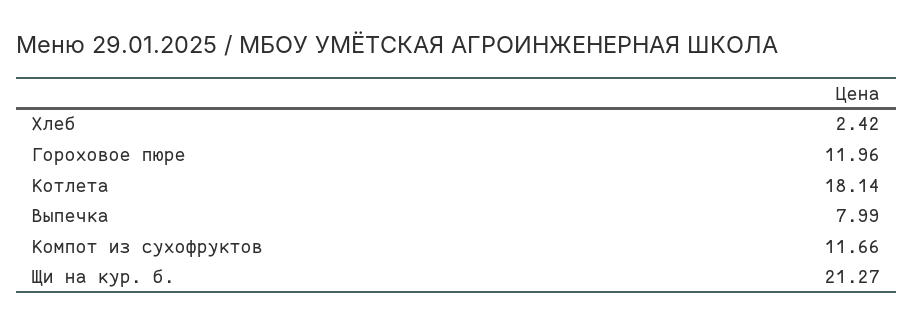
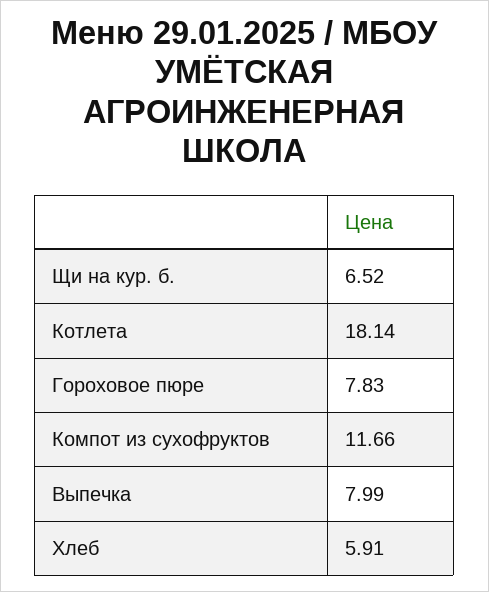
  {
-   "Хлеб": 2.42,
+   "Хлеб": 5.91,
-   "Гороховое пюре": 11.96,
+   "Гороховое пюре": 7.83,
    "Котлета": 18.14,
    "Выпечка": 7.99,
    "Компот из сухофруктов": 11.66,
-   "Щи на кур. б.": 21.27
+   "Щи на кур. б.": 6.52
  }

